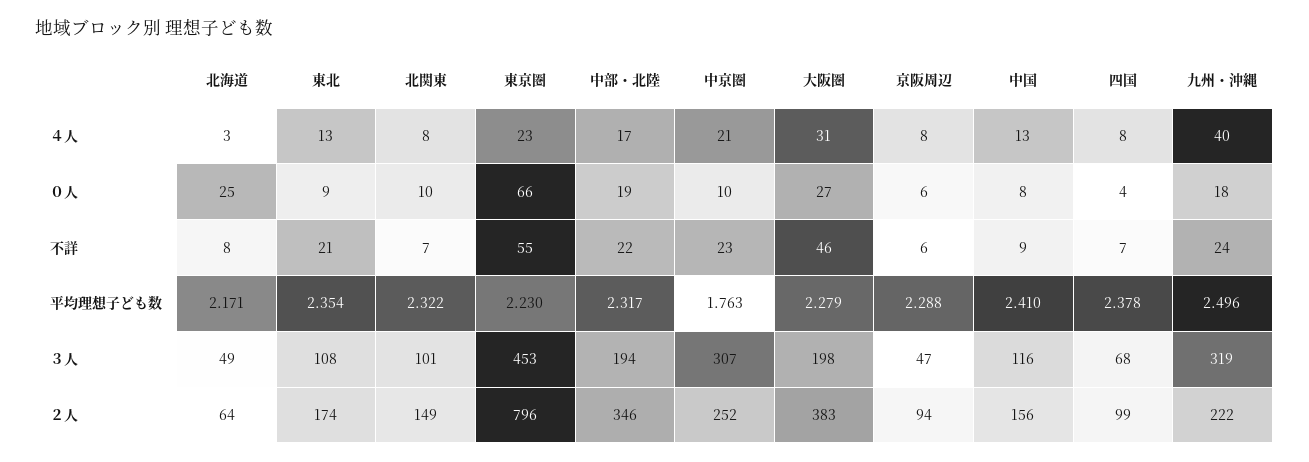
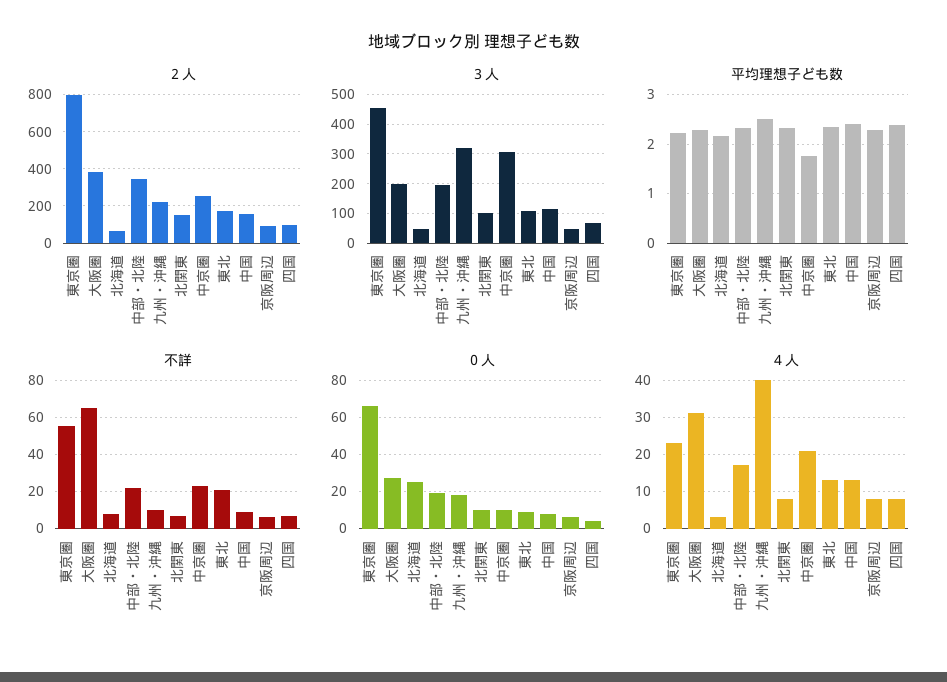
  {
    "４人": {
      "北海道": 3,
      "東北": 13,
      "北関東": 8,
      "東京圏": 23,
      "中部・北陸": 17,
      "中京圏": 21,
      "大阪圏": 31,
      "京阪周辺": 8,
      "中国": 13,
      "四国": 8,
      "九州・沖縄": 40
    },
    "０人": {
      "北海道": 25,
      "東北": 9,
      "北関東": 10,
      "東京圏": 66,
      "中部・北陸": 19,
      "中京圏": 10,
      "大阪圏": 27,
      "京阪周辺": 6,
      "中国": 8,
      "四国": 4,
      "九州・沖縄": 18
    },
    "不詳": {
      "北海道": 8,
      "東北": 21,
      "北関東": 7,
      "東京圏": 55,
      "中部・北陸": 22,
      "中京圏": 23,
-     "大阪圏": 46,
+     "大阪圏": 65,
      "京阪周辺": 6,
      "中国": 9,
      "四国": 7,
-     "九州・沖縄": 24
+     "九州・沖縄": 10
    },
    "平均理想子ども数": {
      "北海道": 2.171,
      "東北": 2.354,
      "北関東": 2.322,
      "東京圏": 2.23,
      "中部・北陸": 2.317,
      "中京圏": 1.763,
      "大阪圏": 2.279,
      "京阪周辺": 2.288,
      "中国": 2.41,
      "四国": 2.378,
      "九州・沖縄": 2.496
    },
    "３人": {
      "北海道": 49,
      "東北": 108,
      "北関東": 101,
      "東京圏": 453,
      "中部・北陸": 194,
      "中京圏": 307,
      "大阪圏": 198,
      "京阪周辺": 47,
      "中国": 116,
      "四国": 68,
      "九州・沖縄": 319
    },
    "２人": {
      "北海道": 64,
      "東北": 174,
      "北関東": 149,
      "東京圏": 796,
      "中部・北陸": 346,
      "中京圏": 252,
      "大阪圏": 383,
      "京阪周辺": 94,
      "中国": 156,
      "四国": 99,
      "九州・沖縄": 222
    }
  }

